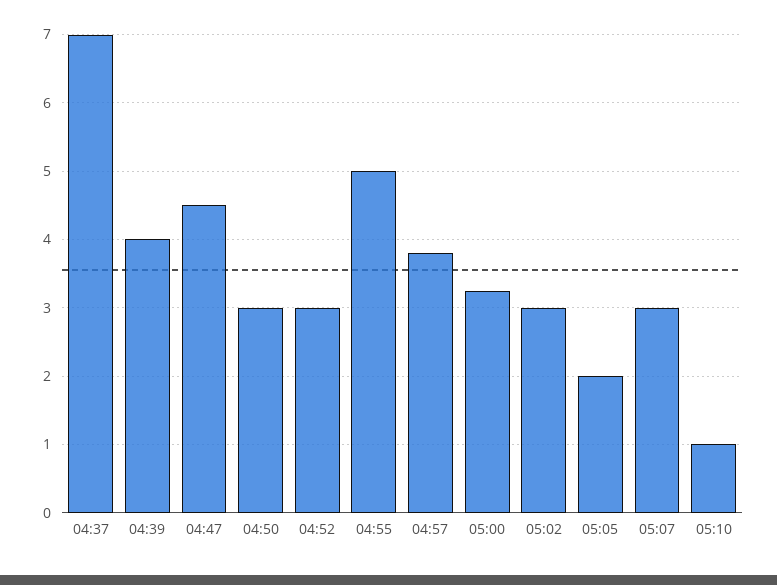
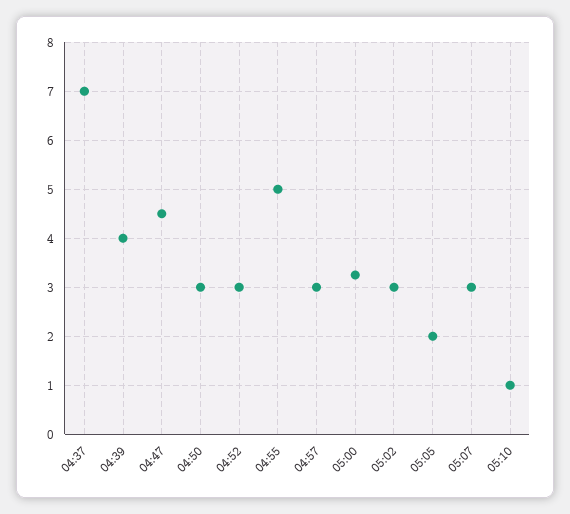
  {
    "04:37": 7,
    "04:39": 4,
    "04:47": 4.5,
    "04:50": 3,
    "04:52": 3,
    "04:55": 5,
-   "04:57": 3.8,
+   "04:57": 3,
    "05:00": 3.3,
    "05:02": 3,
    "05:05": 2,
    "05:07": 3,
    "05:10": 1
  }

